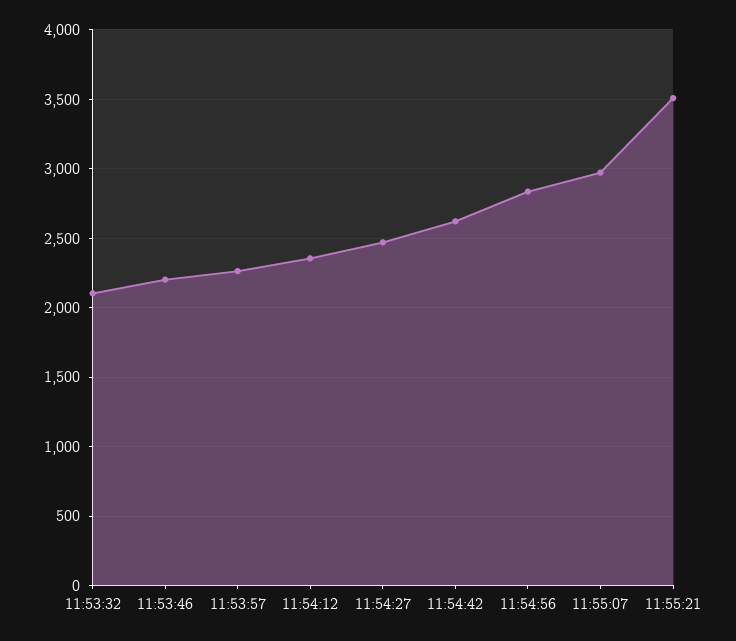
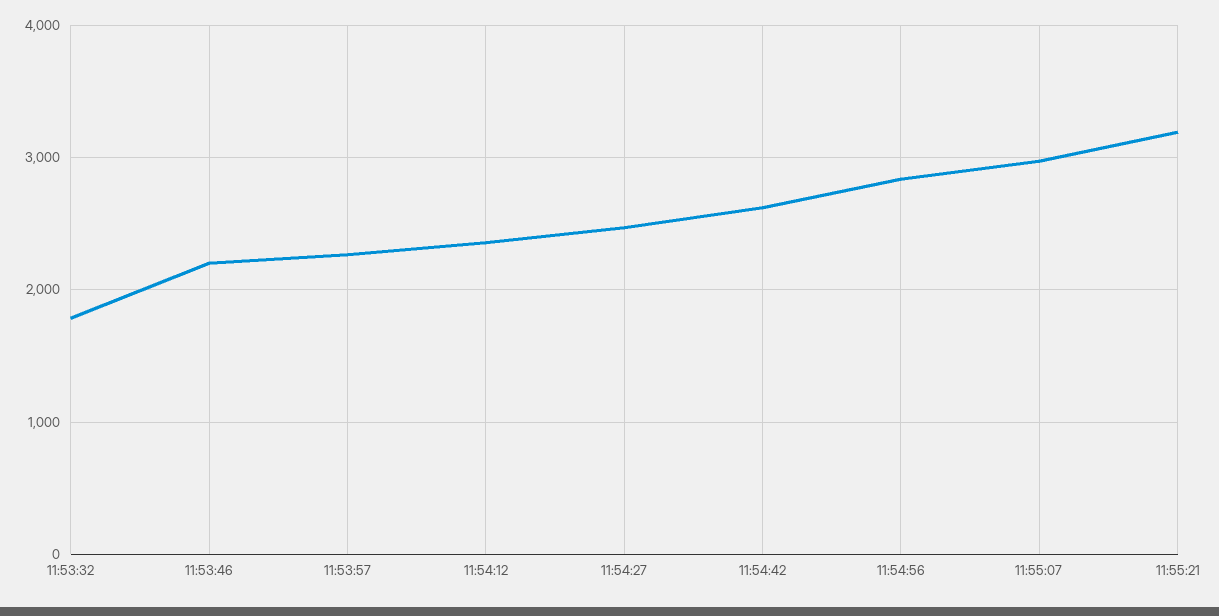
  {
-   "11:53:32": 2100,
+   "11:53:32": 1800,
    "11:53:46": 2200,
    "11:53:57": 2250,
    "11:54:12": 2350,
    "11:54:27": 2450,
    "11:54:42": 2600,
    "11:54:56": 2850,
    "11:55:07": 2950,
-   "11:55:21": 3500
+   "11:55:21": 3200
  }

